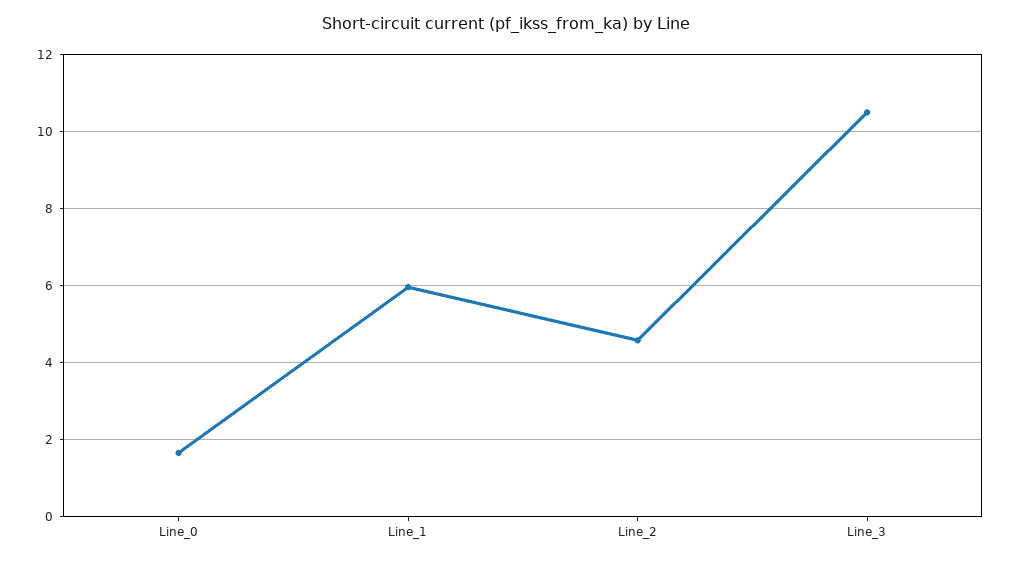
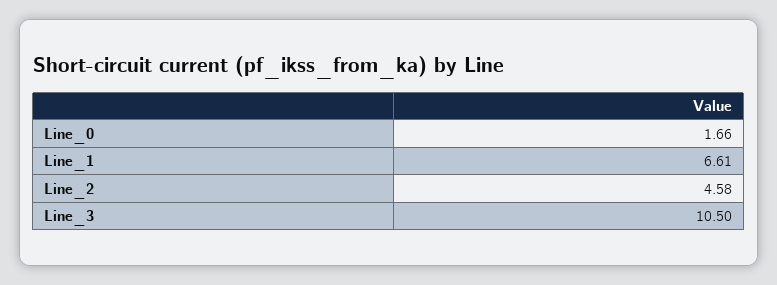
  {
    "Line_0": 1.66,
-   "Line_1": 6,
+   "Line_1": 6.61,
    "Line_2": 4.58,
    "Line_3": 10.5
  }

